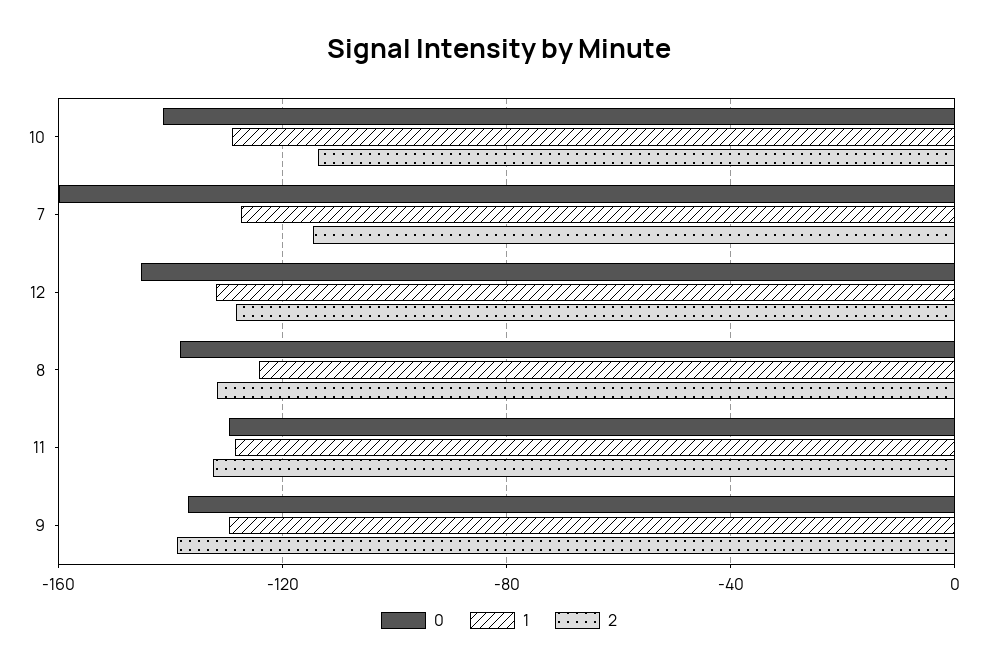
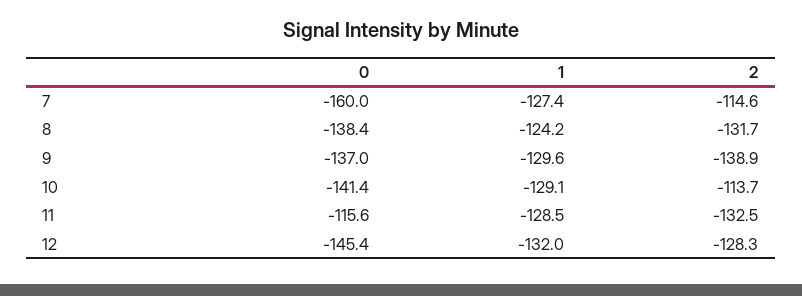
  {
    "0": {
      "10": -141.4,
      "7": -160,
      "12": -145.4,
      "8": -138.4,
-     "11": -130,
+     "11": -115.6,
      "9": -137
    },
    "1": {
      "10": -129.1,
      "7": -127.4,
      "12": -132,
      "8": -124.2,
      "11": -128.5,
      "9": -129.6
    },
    "2": {
      "10": -113.7,
      "7": -114.6,
      "12": -128.3,
      "8": -131.7,
      "11": -132.5,
      "9": -138.9
    }
  }

